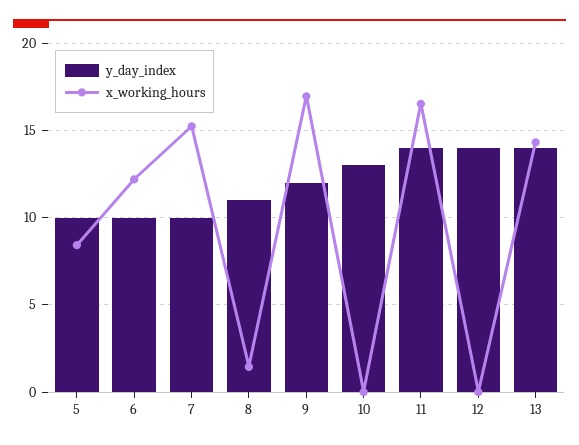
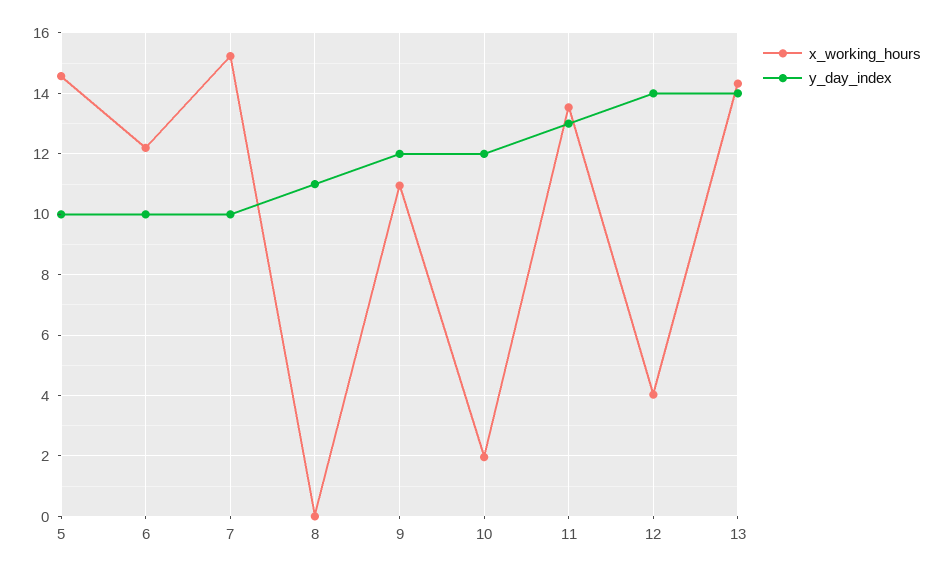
  {
    "y_day_index": {
      "5": 10,
      "6": 10,
      "7": 10,
      "8": 11,
      "9": 12,
-     "10": 13,
+     "10": 12,
-     "11": 14,
+     "11": 13,
      "12": 14,
      "13": 14
    },
    "x_working_hours": {
-     "5": 8.5,
+     "5": 14.6,
      "6": 12.2,
      "7": 15.2,
-     "8": 1.5,
+     "8": 0,
-     "9": 17,
+     "9": 11,
-     "10": 0,
+     "10": 2,
-     "11": 16.5,
+     "11": 13.6,
-     "12": 0,
+     "12": 4,
      "13": 14.4
    }
  }

